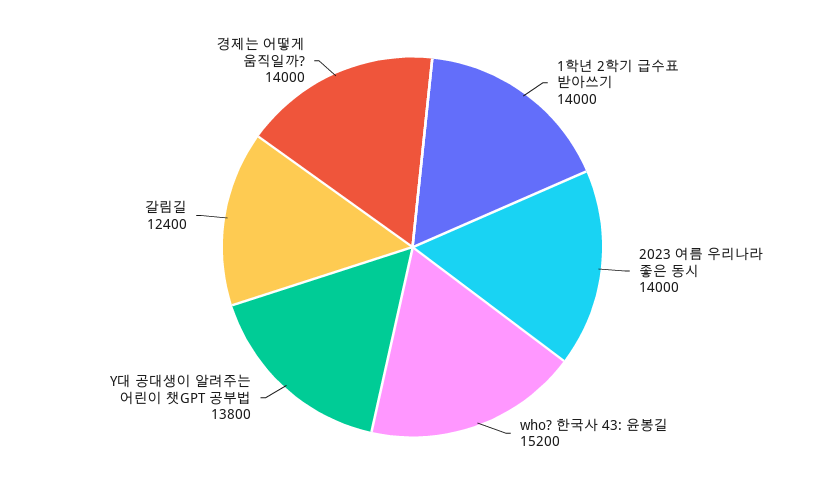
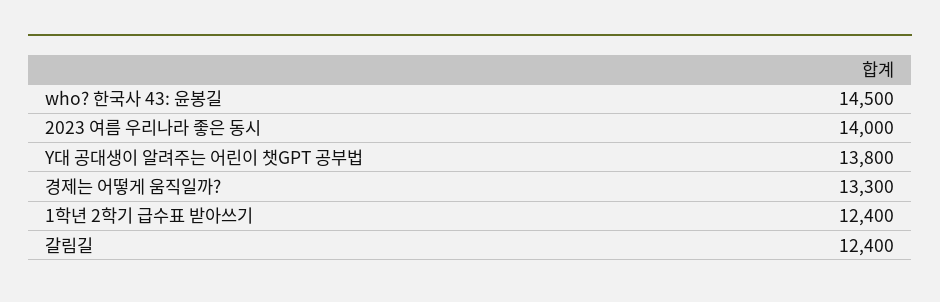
  {
-   "1학년 2학기 급수표 받아쓰기": 14000,
+   "1학년 2학기 급수표 받아쓰기": 12400,
    "2023 여름 우리나라 좋은 동시": 14000,
-   "who? 한국사 43: 윤봉길": 15200,
+   "who? 한국사 43: 윤봉길": 14500,
    "Y대 공대생이 알려주는 어린이 챗GPT 공부법": 13800,
    "갈림길": 12400,
-   "경제는 어떻게 움직일까?": 14000
+   "경제는 어떻게 움직일까?": 13300
  }

